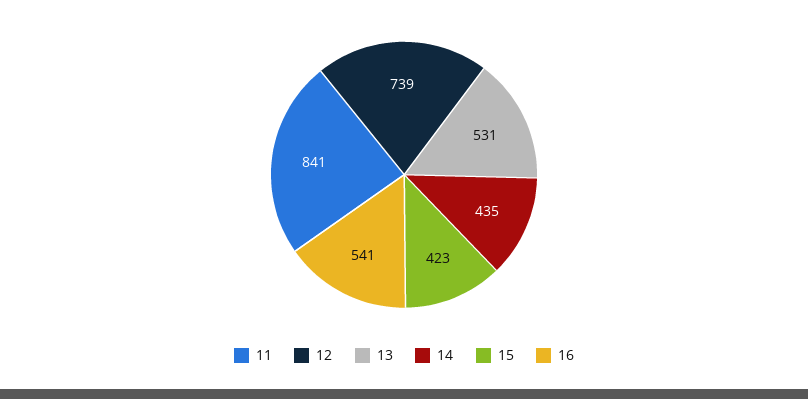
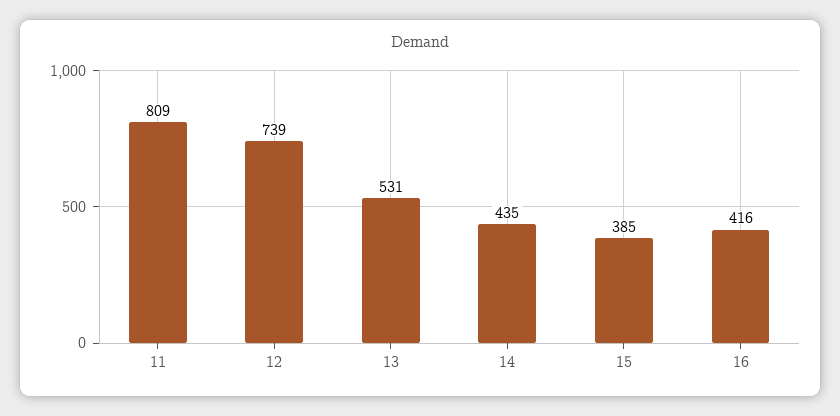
  {
-   "11": 841,
+   "11": 809,
    "12": 739,
    "13": 531,
    "14": 435,
-   "15": 423,
+   "15": 385,
-   "16": 541
+   "16": 416
  }

